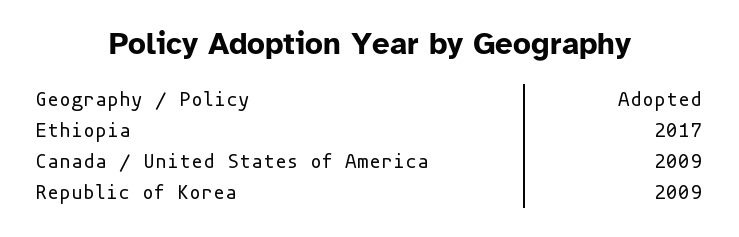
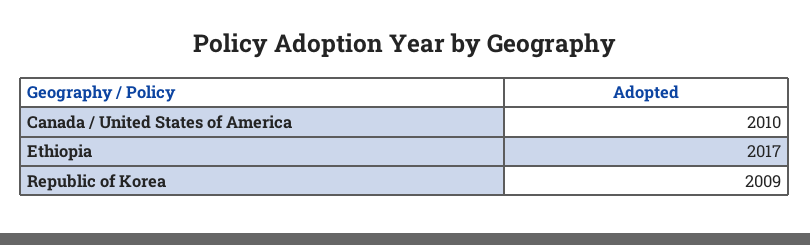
  {
    "Ethiopia": 2017,
-   "Canada / United States of America": 2009,
+   "Canada / United States of America": 2010,
    "Republic of Korea": 2009
  }

